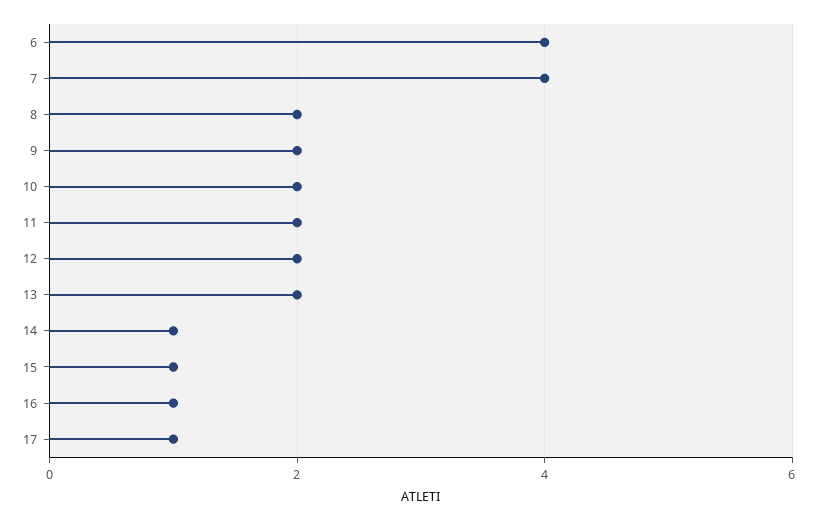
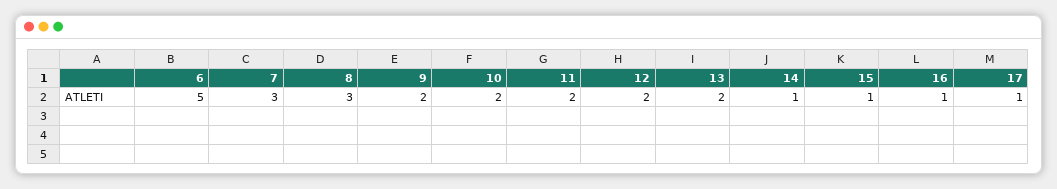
  {
-   "6": 4,
+   "6": 5,
-   "7": 4,
+   "7": 3,
-   "8": 2,
+   "8": 3,
    "9": 2,
    "10": 2,
    "11": 2,
    "12": 2,
    "13": 2,
    "14": 1,
    "15": 1,
    "16": 1,
    "17": 1
  }

